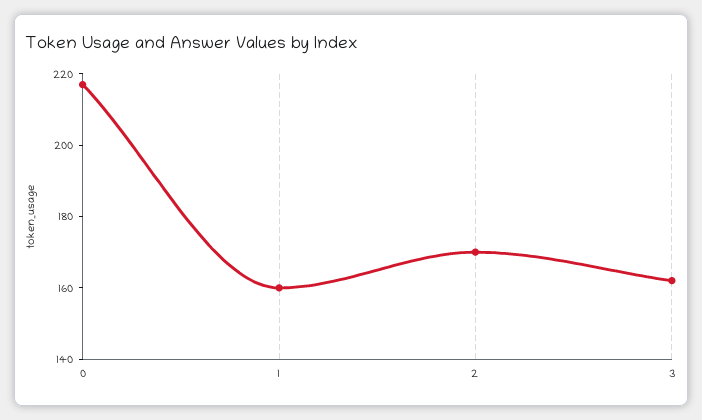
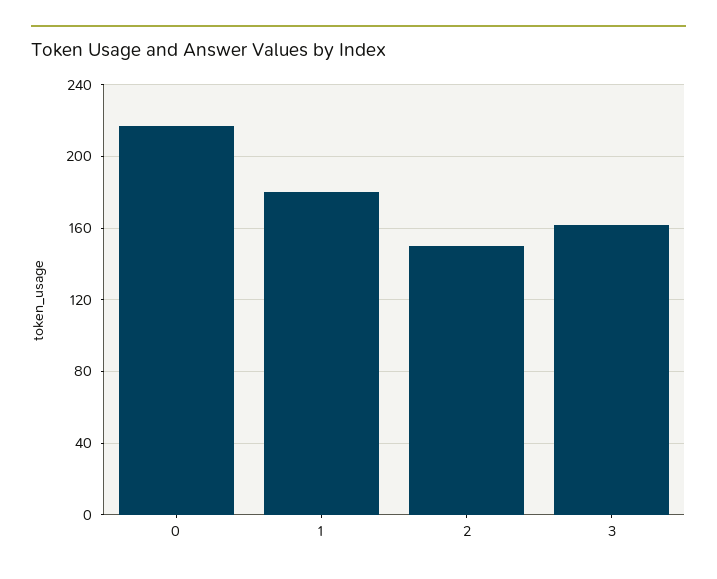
  {
    "0": 215,
-   "1": 160,
+   "1": 180,
-   "2": 170,
+   "2": 150,
    "3": 160
  }

